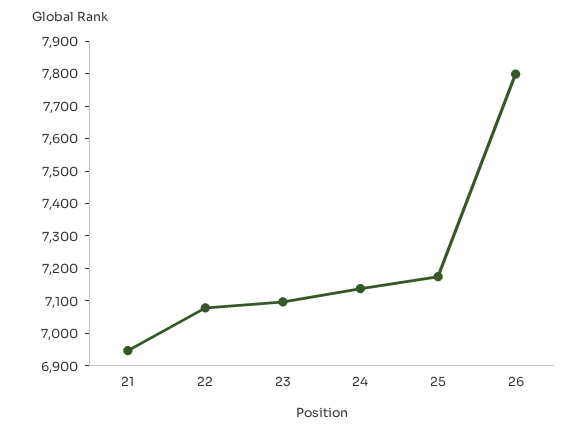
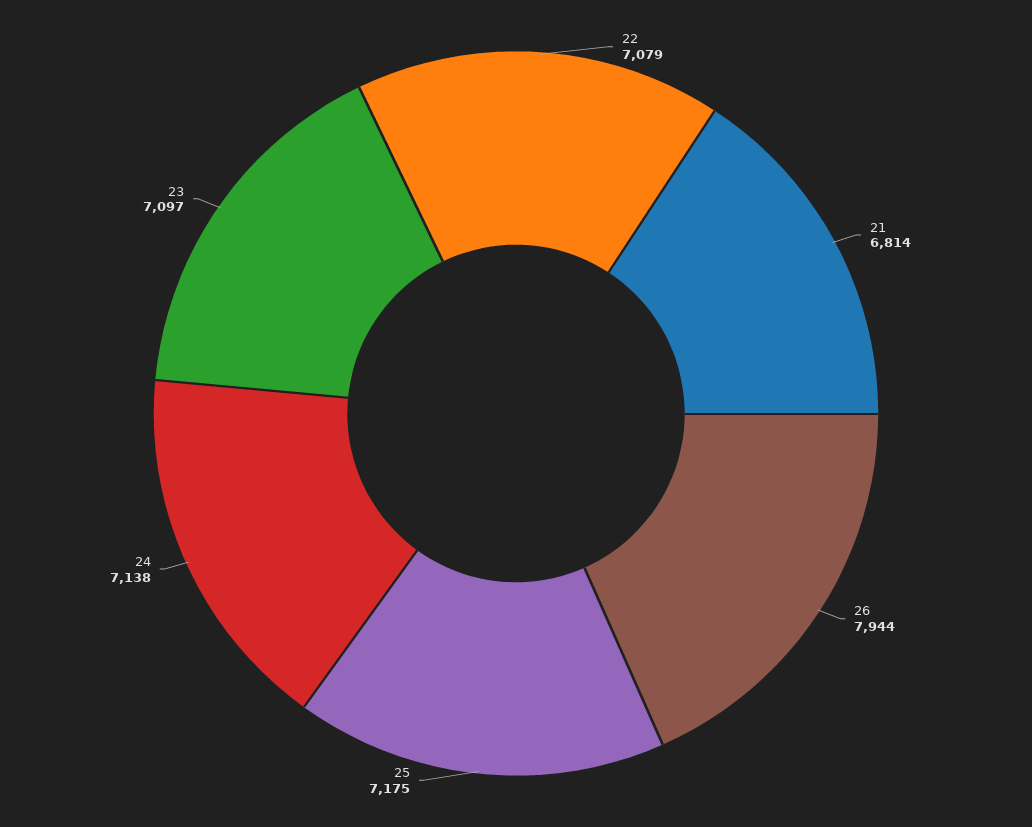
  {
-   "21": 6950,
+   "21": 6814,
    "22": 7079,
    "23": 7097,
    "24": 7138,
    "25": 7175,
-   "26": 7800
+   "26": 7944
  }

